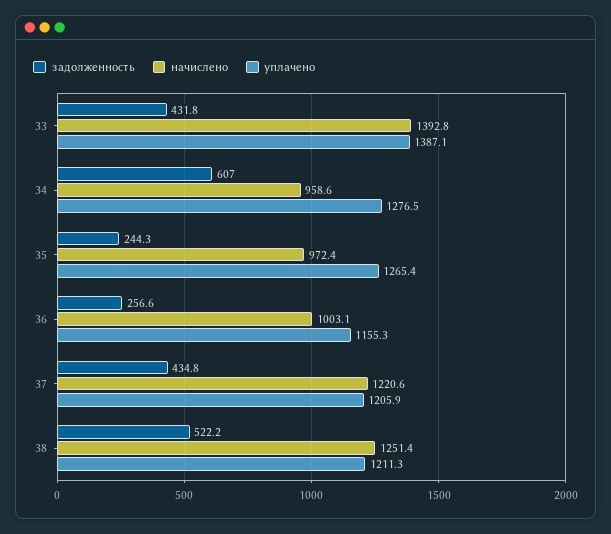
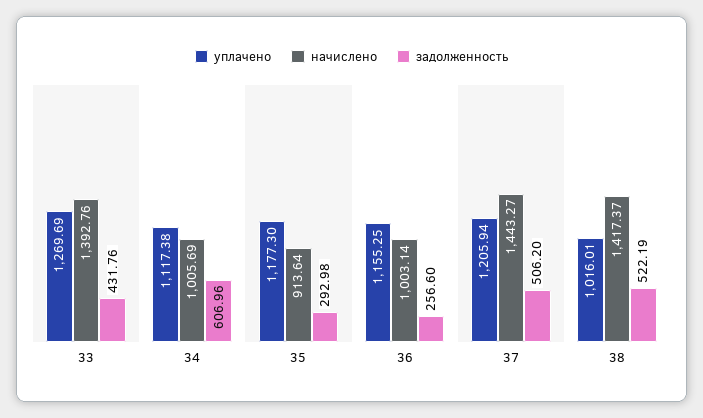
  {
    "задолженность": {
      "33": 431.76,
      "34": 606.96,
-     "35": 244.3,
+     "35": 292.98,
      "36": 256.6,
-     "37": 434.8,
+     "37": 506.2,
      "38": 522.19
    },
    "начислено": {
      "33": 1392.76,
-     "34": 958.6,
+     "34": 1005.69,
-     "35": 972.4,
+     "35": 913.64,
      "36": 1003.14,
-     "37": 1220.6,
+     "37": 1443.27,
-     "38": 1251.4
+     "38": 1417.37
    },
    "уплачено": {
-     "33": 1387.1,
+     "33": 1269.69,
-     "34": 1276.5,
+     "34": 1117.38,
-     "35": 1265.4,
+     "35": 1177.3,
      "36": 1155.25,
      "37": 1205.94,
-     "38": 1211.3
+     "38": 1016.01
    }
  }

